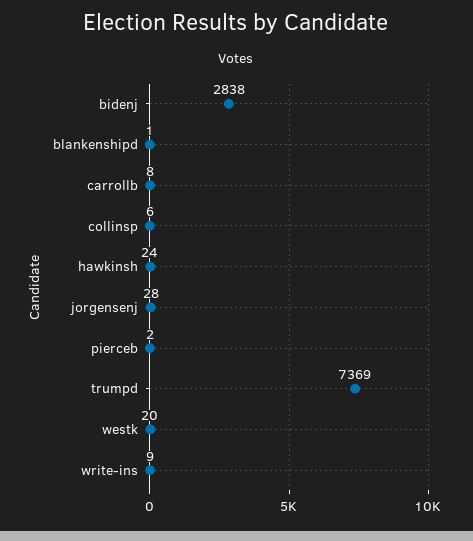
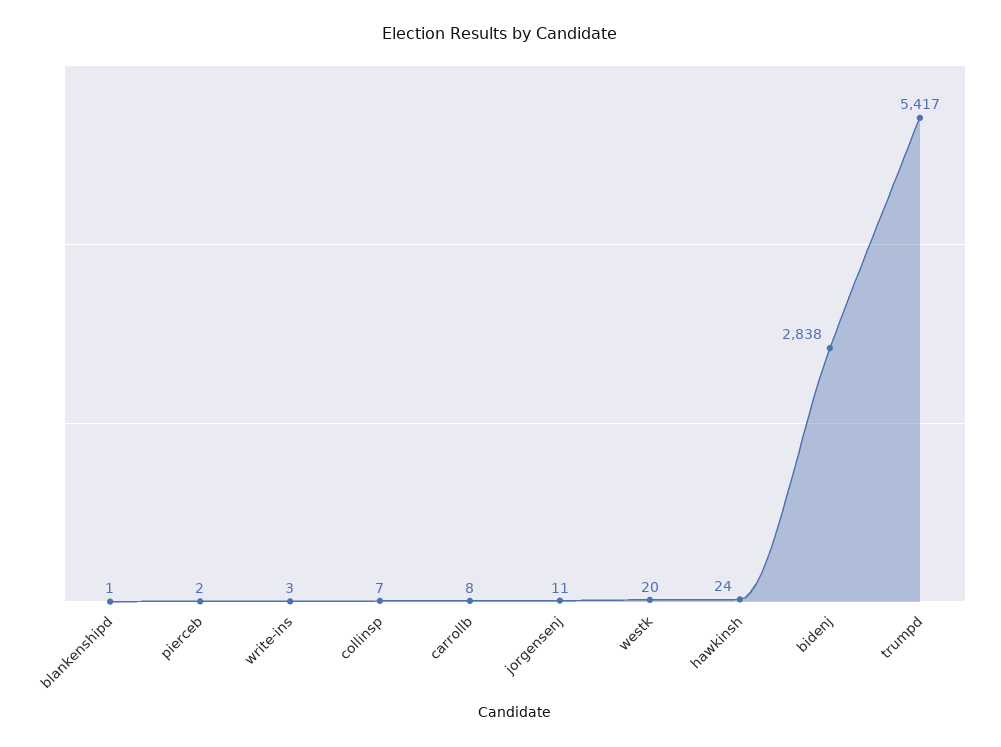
  {
    "bidenj": 2838,
    "blankenshipd": 1,
    "carrollb": 8,
-   "collinsp": 6,
+   "collinsp": 7,
    "hawkinsh": 24,
-   "jorgensenj": 28,
+   "jorgensenj": 11,
    "pierceb": 2,
-   "trumpd": 7369,
+   "trumpd": 5417,
    "westk": 20,
-   "write-ins": 9
+   "write-ins": 3
  }

